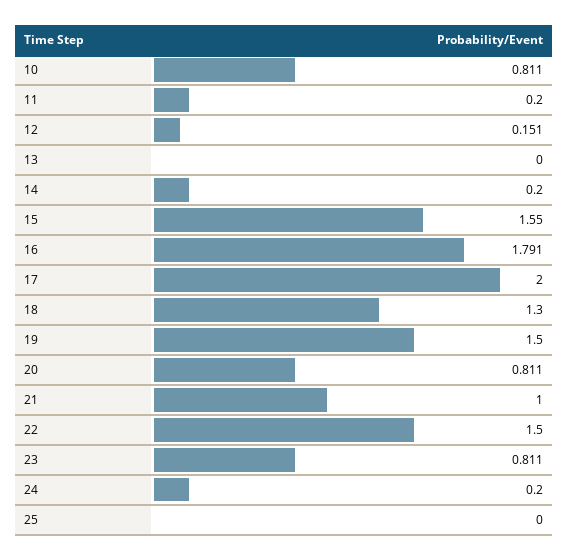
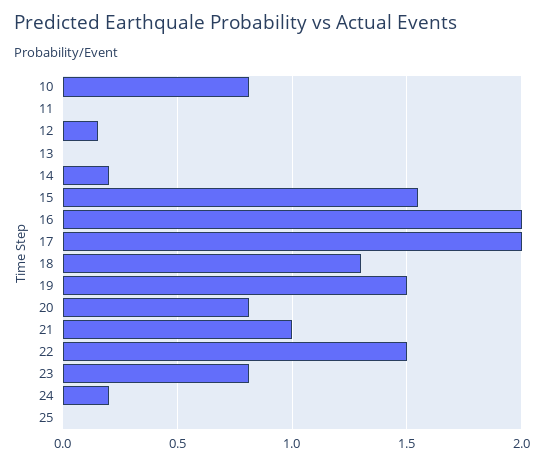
  {
    "10": 0.811,
-   "11": 0.2,
+   "11": 0,
    "12": 0.151,
    "13": 0,
    "14": 0.2,
    "15": 1.55,
-   "16": 1.791,
+   "16": 2,
    "17": 2,
    "18": 1.3,
    "19": 1.5,
    "20": 0.811,
    "21": 1,
    "22": 1.5,
    "23": 0.811,
    "24": 0.2,
    "25": 0
  }

